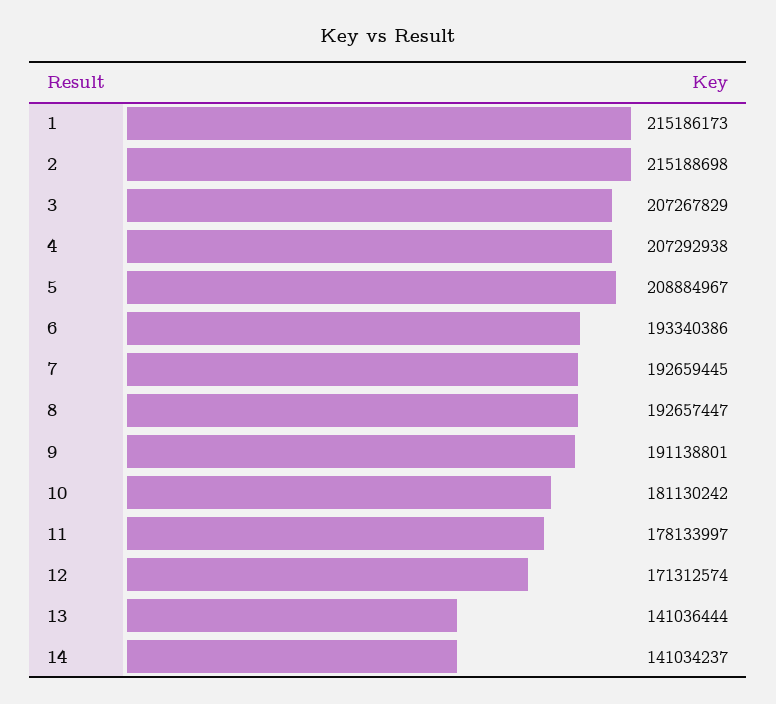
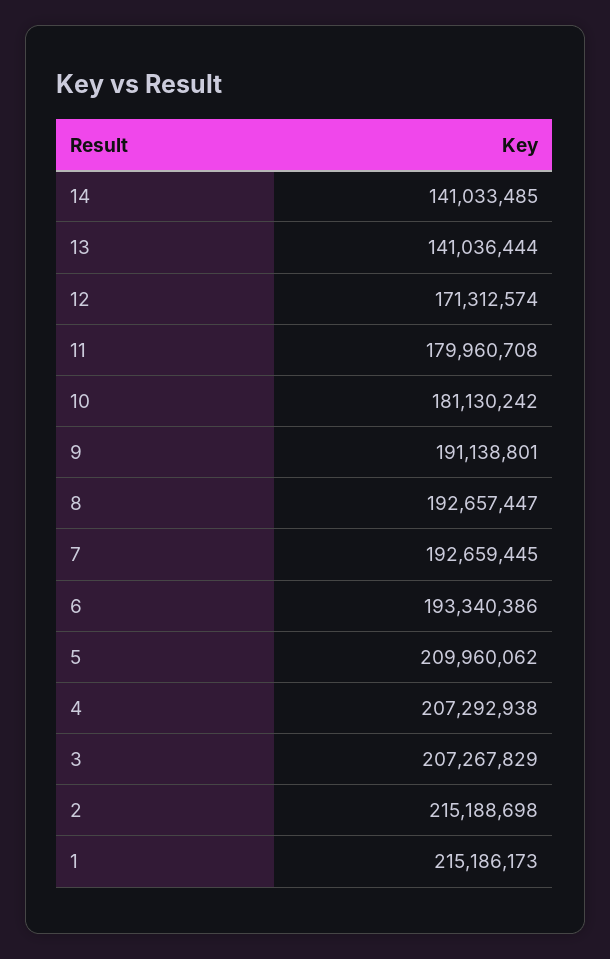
  {
    "1": 215186173,
    "2": 215188698,
    "3": 207267829,
    "4": 207292938,
-   "5": 208884967,
+   "5": 209960062,
    "6": 193340386,
    "7": 192659445,
    "8": 192657447,
    "9": 191138801,
    "10": 181130242,
-   "11": 178133997,
+   "11": 179960708,
    "12": 171312574,
    "13": 141036444,
-   "14": 141034237
+   "14": 141033485
  }

